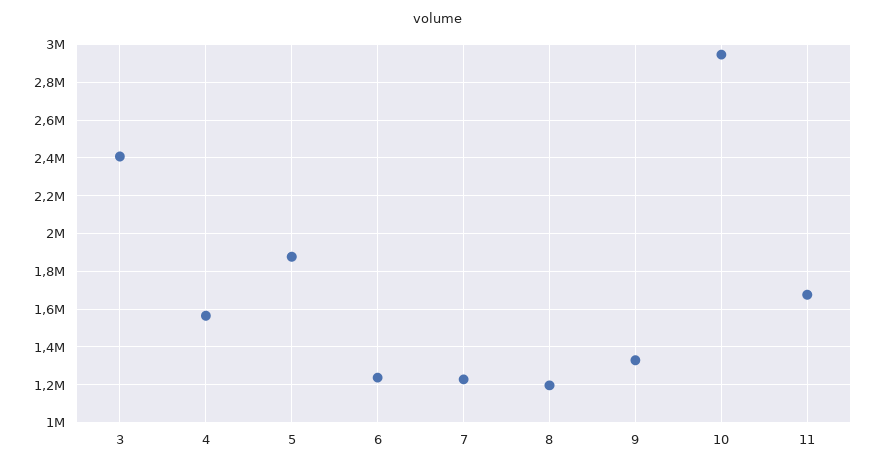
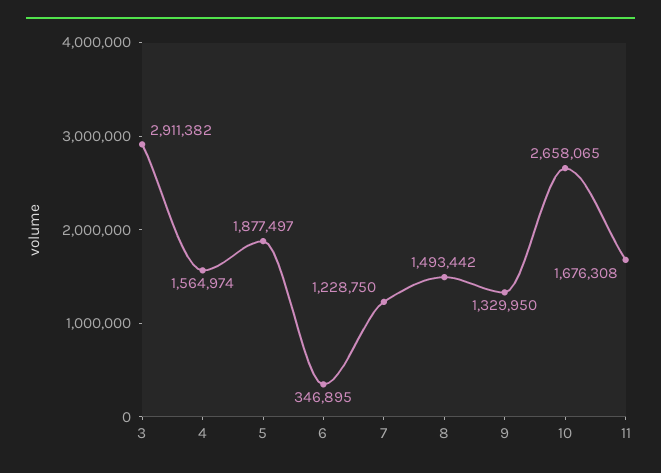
  {
-   "3": 2400000,
+   "3": 2911382,
    "4": 1564974,
    "5": 1877497,
-   "6": 1250000,
+   "6": 346895,
    "7": 1228750,
-   "8": 1200000,
+   "8": 1493442,
    "9": 1329950,
-   "10": 2950000,
+   "10": 2658065,
    "11": 1676308
  }

